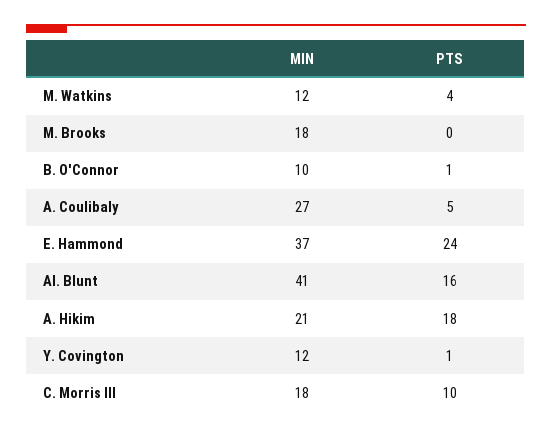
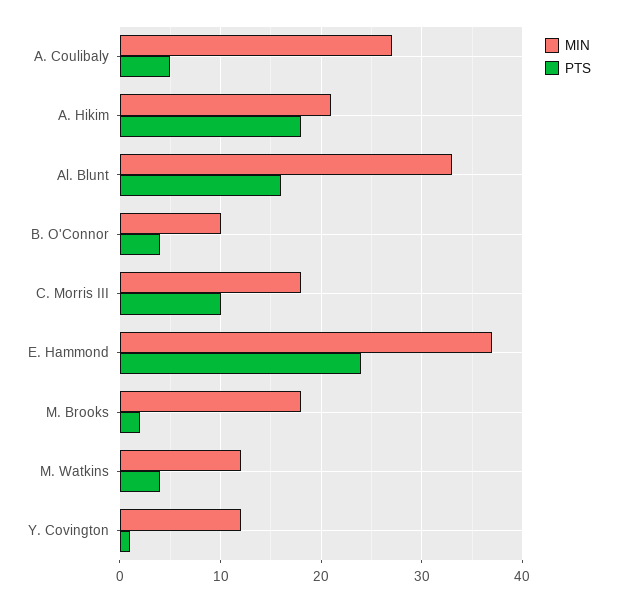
  {
    "MIN": {
      "M. Watkins": 12,
      "M. Brooks": 18,
      "B. O'Connor": 10,
      "A. Coulibaly": 27,
      "E. Hammond": 37,
-     "Al. Blunt": 41,
+     "Al. Blunt": 33,
      "A. Hikim": 21,
      "Y. Covington": 12,
      "C. Morris III": 18
    },
    "PTS": {
      "M. Watkins": 4,
-     "M. Brooks": 0,
+     "M. Brooks": 2,
-     "B. O'Connor": 1,
+     "B. O'Connor": 4,
      "A. Coulibaly": 5,
      "E. Hammond": 24,
      "Al. Blunt": 16,
      "A. Hikim": 18,
      "Y. Covington": 1,
      "C. Morris III": 10
    }
  }

